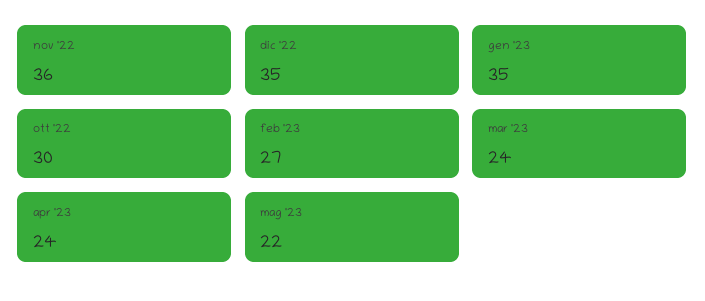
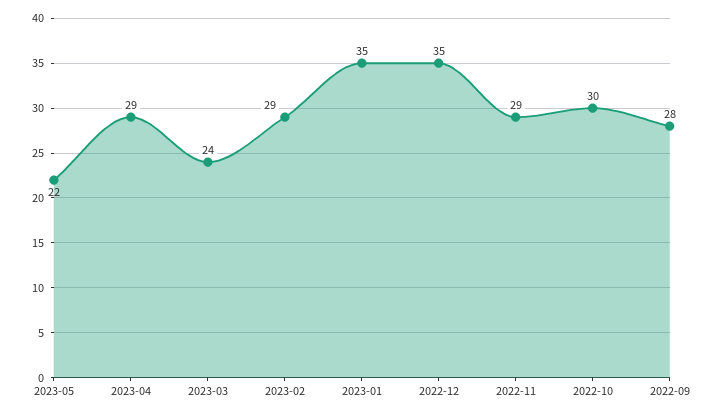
  {
-   "nov '22": 36,
+   "nov '22": 29,
    "dic '22": 35,
    "gen '23": 35,
    "ott '22": 30,
-   "feb '23": 27,
+   "feb '23": 29,
    "mar '23": 24,
-   "apr '23": 24,
+   "apr '23": 29,
-   "mag '23": 22
+   "mag '23": 22,
+   "2022-09": 28
  }

